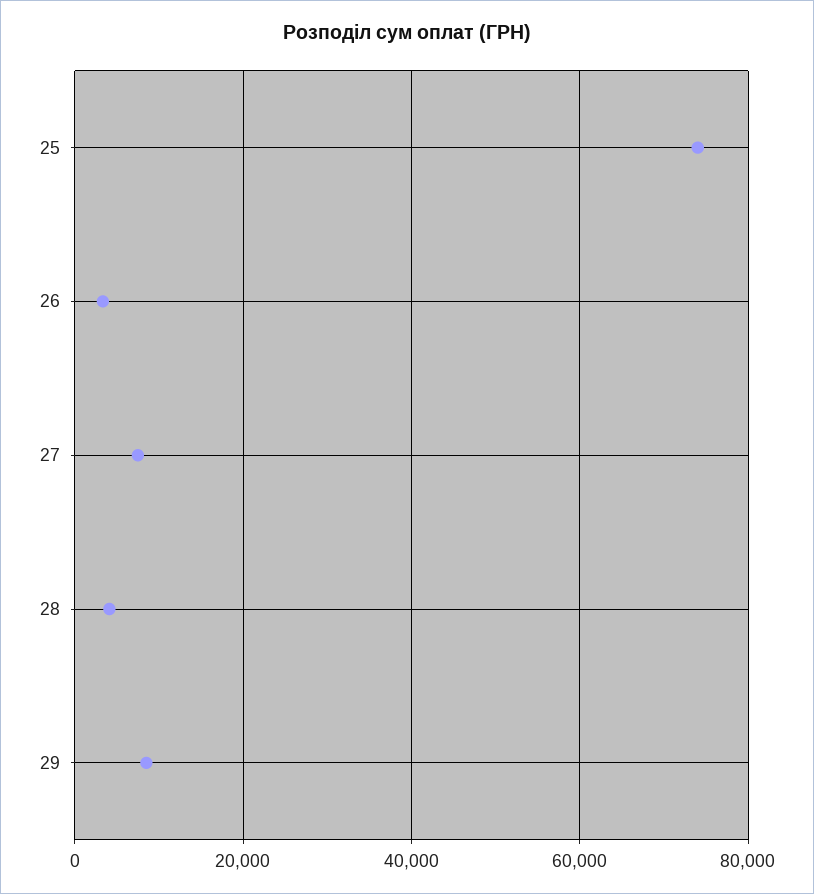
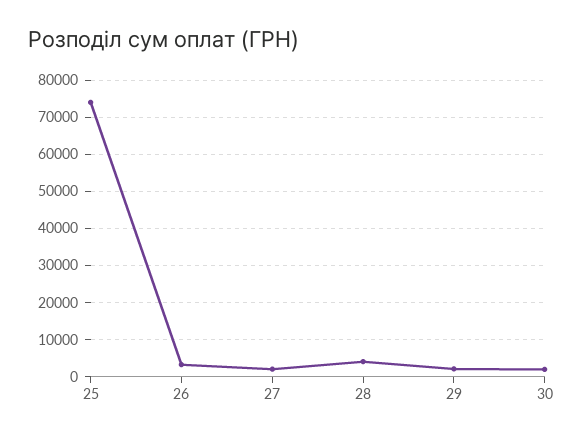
  {
    "25": 74000,
    "26": 4000,
-   "27": 8000,
+   "27": 2000,
    "28": 4000,
-   "29": 8000
+   "29": 2000,
+   "30": 2000
  }

